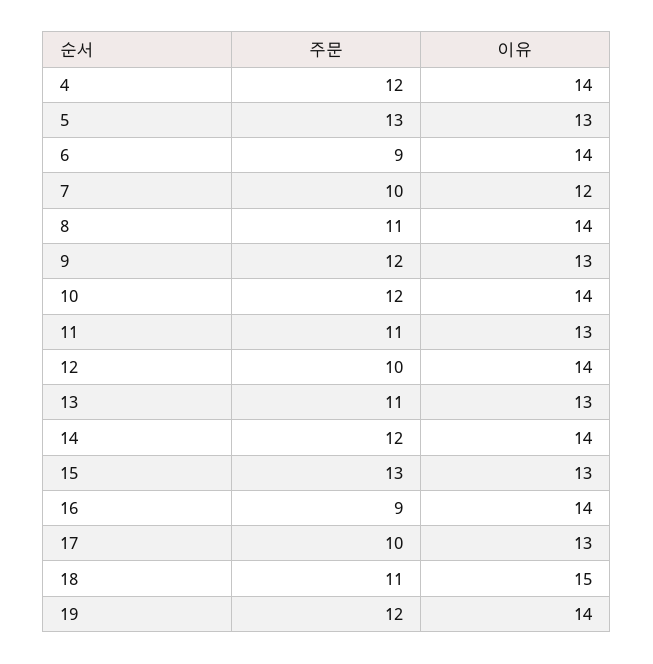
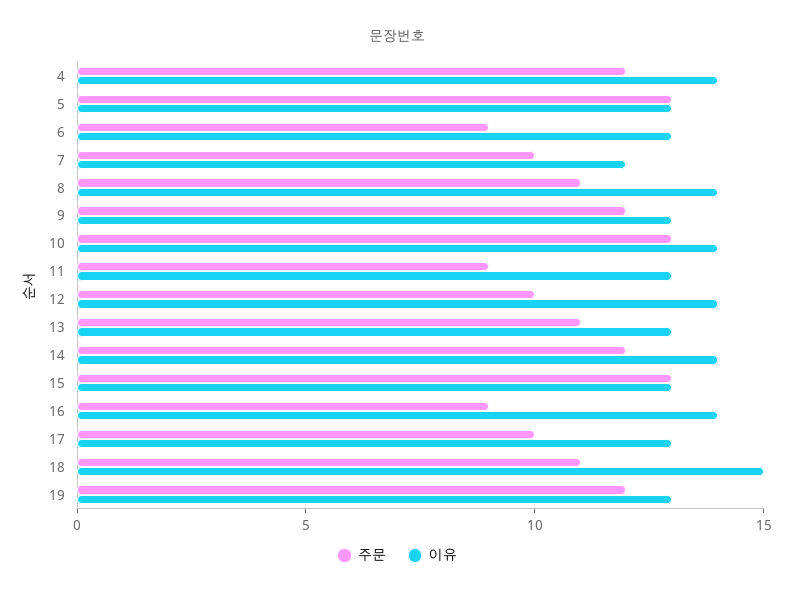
  {
    "주문": {
      "4": 12,
      "5": 13,
      "6": 9,
      "7": 10,
      "8": 11,
      "9": 12,
-     "10": 12,
+     "10": 13,
-     "11": 11,
+     "11": 9,
      "12": 10,
      "13": 11,
      "14": 12,
      "15": 13,
      "16": 9,
      "17": 10,
      "18": 11,
      "19": 12
    },
    "이유": {
      "4": 14,
      "5": 13,
-     "6": 14,
+     "6": 13,
      "7": 12,
      "8": 14,
      "9": 13,
      "10": 14,
      "11": 13,
      "12": 14,
      "13": 13,
      "14": 14,
      "15": 13,
      "16": 14,
      "17": 13,
      "18": 15,
-     "19": 14
+     "19": 13
    }
  }

